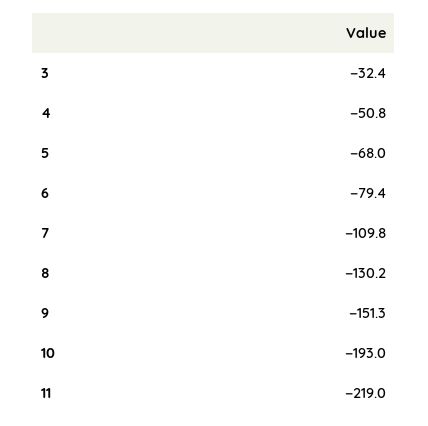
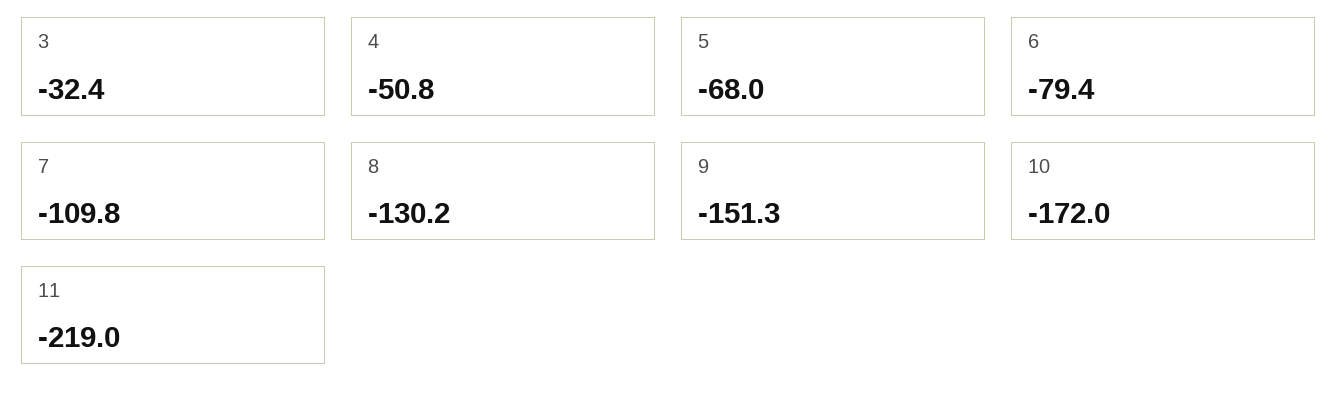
  {
    "3": -32.4,
    "4": -50.8,
    "5": -68,
    "6": -79.4,
    "7": -109.8,
    "8": -130.2,
    "9": -151.3,
-   "10": -193,
+   "10": -172,
    "11": -219
  }

